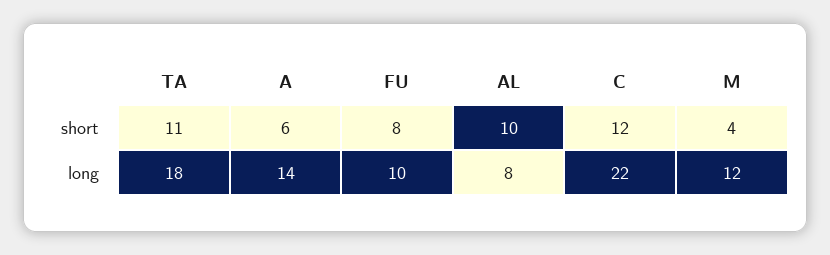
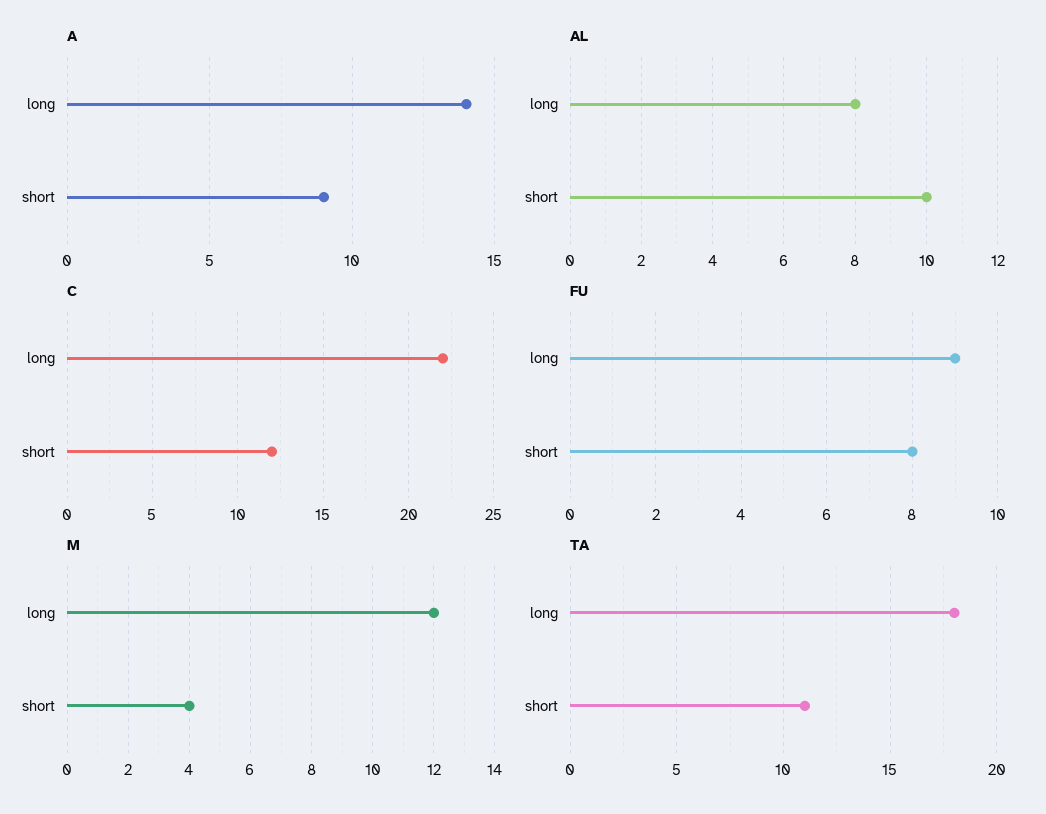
  {
    "TA": {
      "short": 11,
      "long": 18
    },
    "A": {
-     "short": 6,
+     "short": 9,
      "long": 14
    },
    "FU": {
      "short": 8,
-     "long": 10
+     "long": 9
    },
    "AL": {
      "short": 10,
      "long": 8
    },
    "C": {
      "short": 12,
      "long": 22
    },
    "M": {
      "short": 4,
      "long": 12
    }
  }

